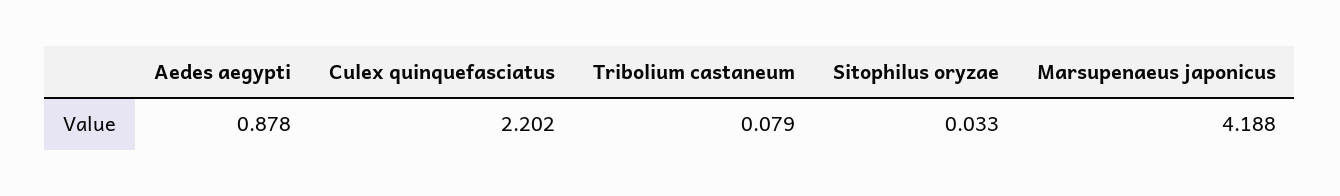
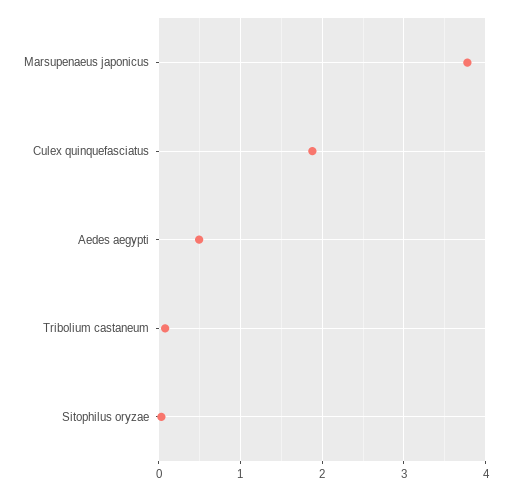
  {
-   "Aedes aegypti": 0.878,
+   "Aedes aegypti": 0.5,
-   "Culex quinquefasciatus": 2.202,
+   "Culex quinquefasciatus": 1.9,
    "Tribolium castaneum": 0.079,
    "Sitophilus oryzae": 0.033,
-   "Marsupenaeus japonicus": 4.188
+   "Marsupenaeus japonicus": 3.8
  }

